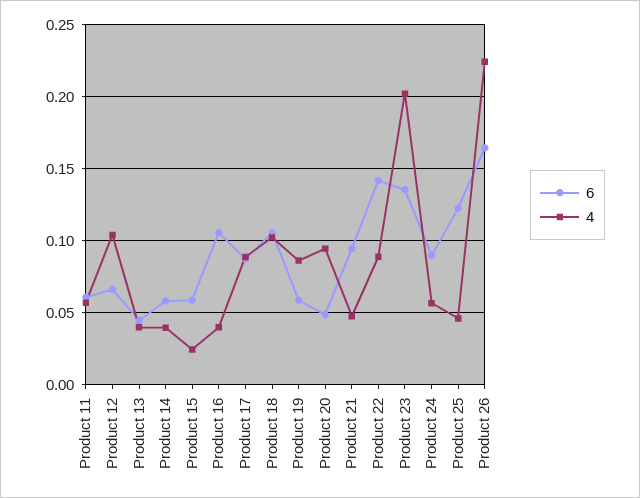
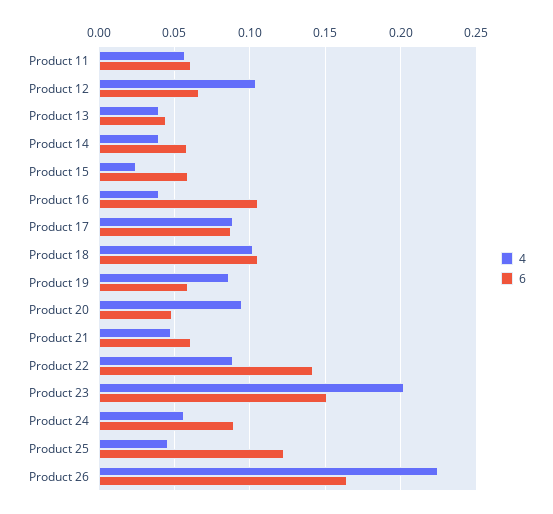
  {
    "6": {
      "Product 11": 0.06,
      "Product 12": 0.065,
      "Product 13": 0.045,
      "Product 14": 0.06,
      "Product 15": 0.06,
      "Product 16": 0.105,
      "Product 17": 0.085,
      "Product 18": 0.105,
      "Product 19": 0.06,
      "Product 20": 0.05,
-     "Product 21": 0.095,
+     "Product 21": 0.06,
      "Product 22": 0.14,
-     "Product 23": 0.135,
+     "Product 23": 0.15,
      "Product 24": 0.09,
      "Product 25": 0.125,
      "Product 26": 0.165
    },
    "4": {
      "Product 11": 0.055,
      "Product 12": 0.105,
      "Product 13": 0.04,
      "Product 14": 0.04,
      "Product 15": 0.025,
      "Product 16": 0.04,
      "Product 17": 0.09,
      "Product 18": 0.1,
      "Product 19": 0.085,
      "Product 20": 0.095,
      "Product 21": 0.05,
      "Product 22": 0.09,
      "Product 23": 0.2,
      "Product 24": 0.055,
      "Product 25": 0.045,
      "Product 26": 0.225
    }
  }

